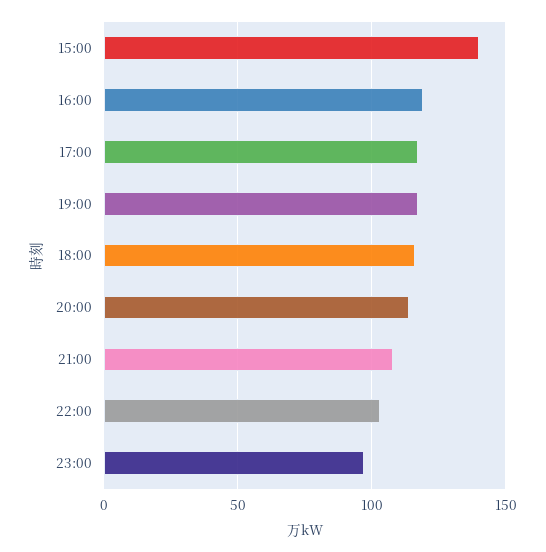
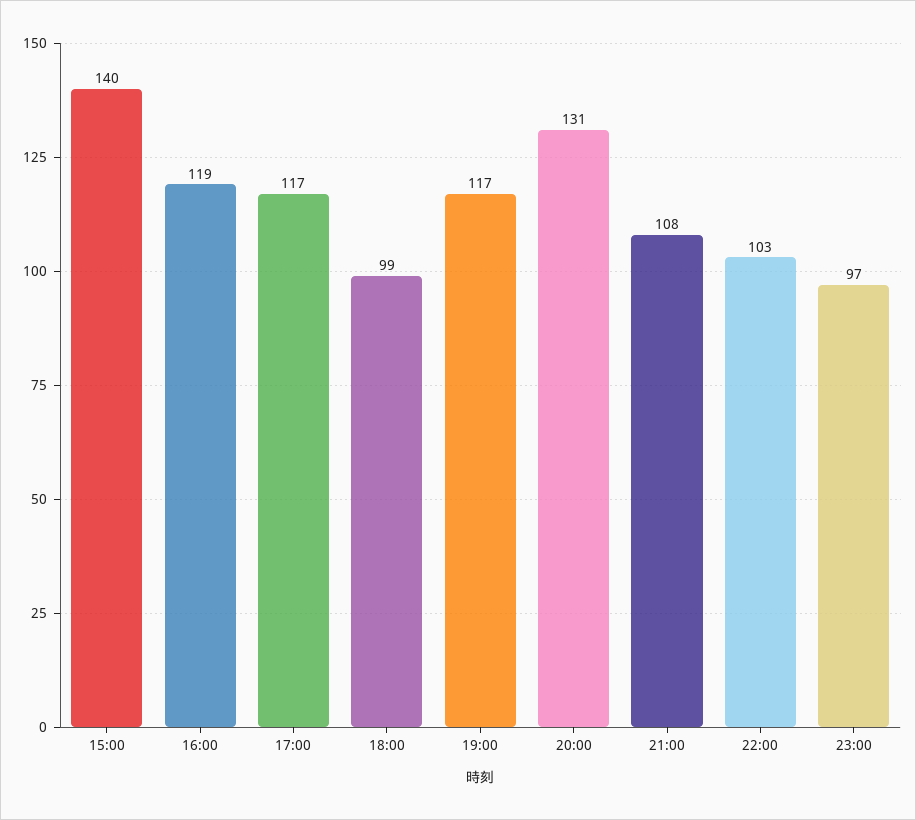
  {
    "15:00": 140,
    "16:00": 119,
    "17:00": 117,
    "19:00": 117,
-   "18:00": 115,
+   "18:00": 99,
-   "20:00": 115,
+   "20:00": 131,
    "21:00": 108,
    "22:00": 103,
    "23:00": 97
  }

